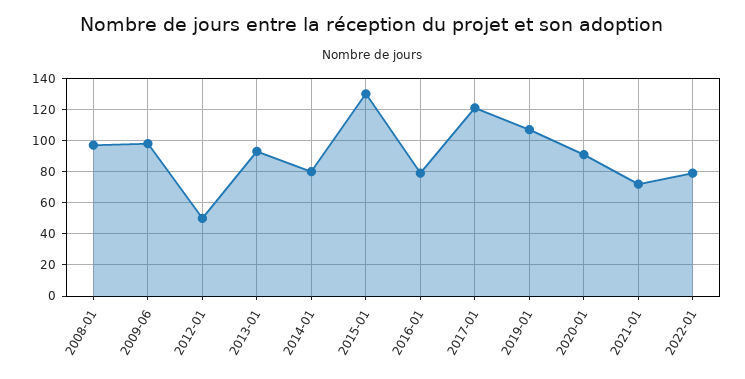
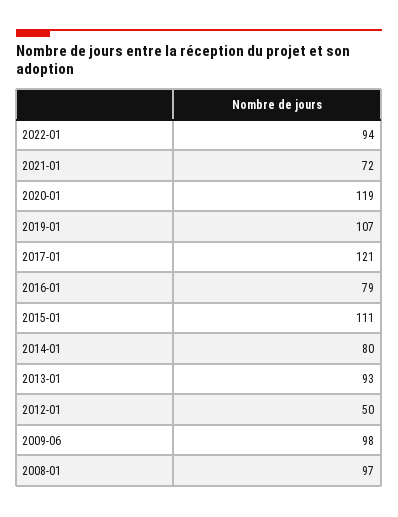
  {
    "2008-01": 97,
    "2009-06": 98,
    "2012-01": 50,
    "2013-01": 93,
    "2014-01": 80,
-   "2015-01": 130,
+   "2015-01": 111,
    "2016-01": 79,
    "2017-01": 121,
    "2019-01": 107,
-   "2020-01": 90,
+   "2020-01": 119,
    "2021-01": 72,
-   "2022-01": 80
+   "2022-01": 94
  }

